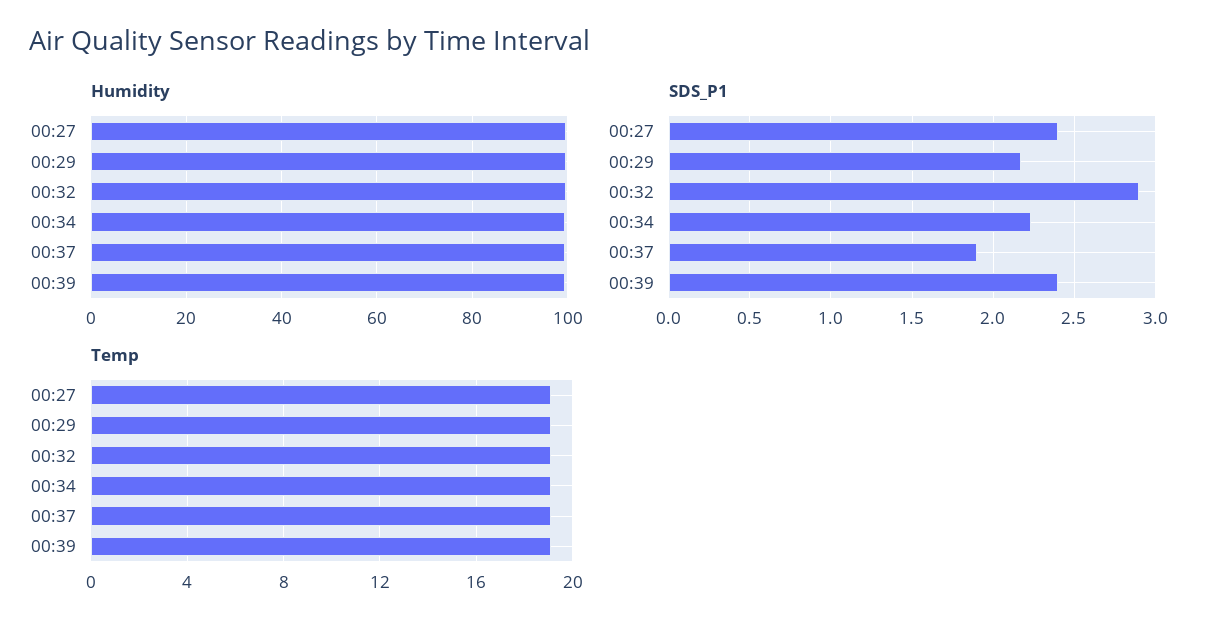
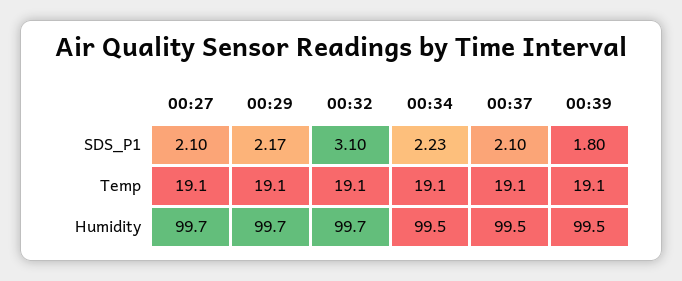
  {
    "Humidity": {
      "00:27": 99.7,
      "00:29": 99.7,
      "00:32": 99.7,
      "00:34": 99.5,
      "00:37": 99.5,
      "00:39": 99.5
    },
    "SDS_P1": {
-     "00:27": 2.4,
+     "00:27": 2.1,
      "00:29": 2.17,
-     "00:32": 2.9,
+     "00:32": 3.1,
      "00:34": 2.23,
-     "00:37": 1.9,
+     "00:37": 2.1,
-     "00:39": 2.4
+     "00:39": 1.8
    },
    "Temp": {
      "00:27": 19.1,
      "00:29": 19.1,
      "00:32": 19.1,
      "00:34": 19.1,
      "00:37": 19.1,
      "00:39": 19.1
    }
  }

